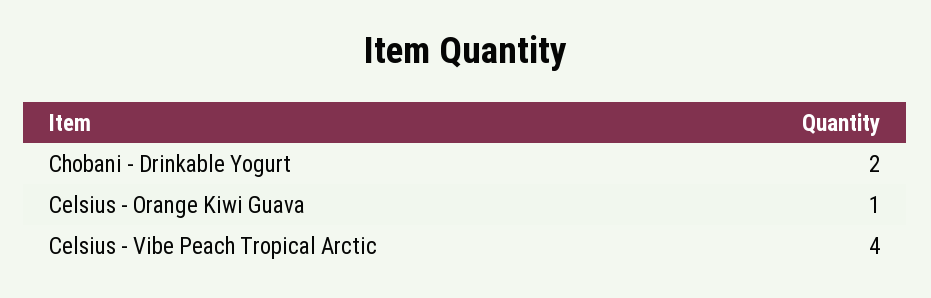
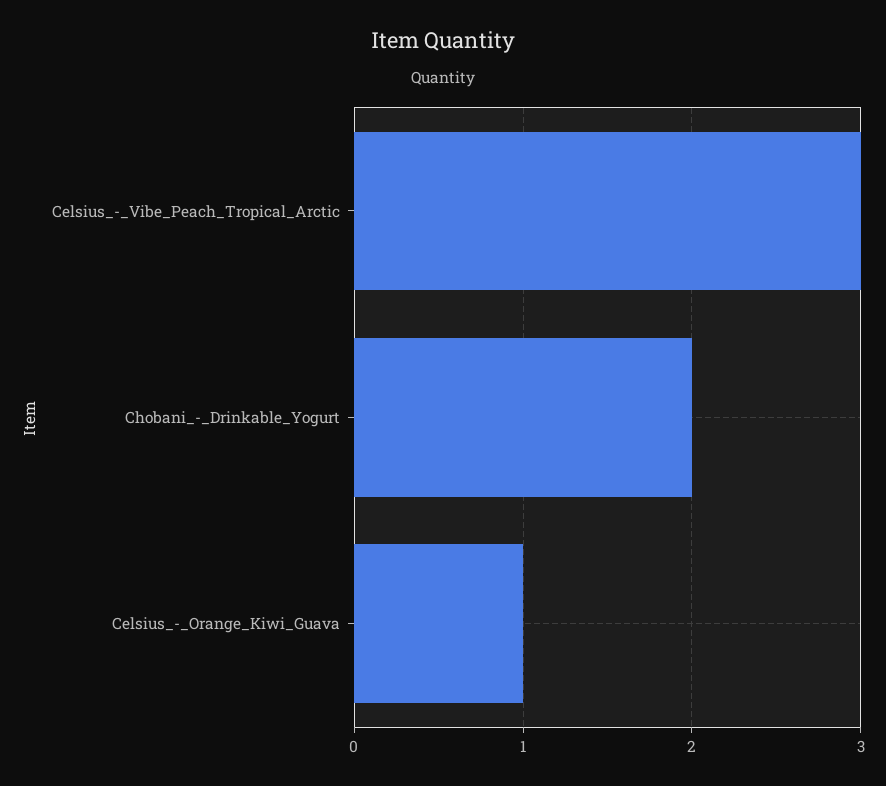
  {
    "Chobani - Drinkable Yogurt": 2,
    "Celsius - Orange Kiwi Guava": 1,
-   "Celsius - Vibe Peach Tropical Arctic": 4
+   "Celsius - Vibe Peach Tropical Arctic": 3
  }

